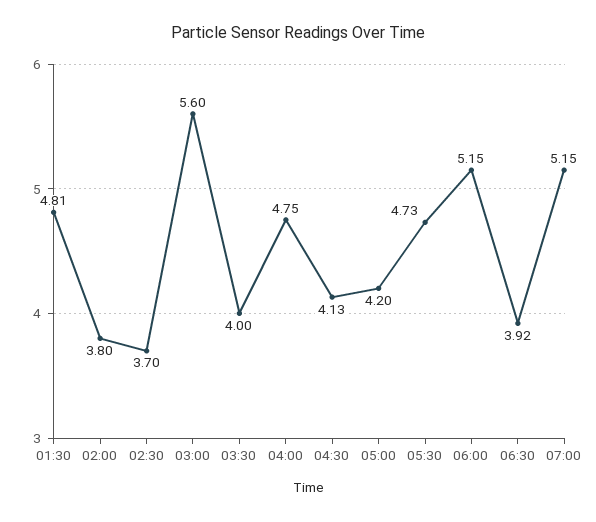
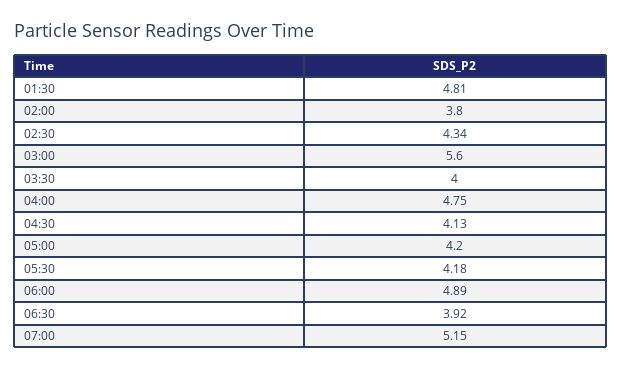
  {
    "01:30": 4.81,
    "02:00": 3.8,
-   "02:30": 3.7,
+   "02:30": 4.34,
    "03:00": 5.6,
    "03:30": 4,
    "04:00": 4.75,
    "04:30": 4.13,
    "05:00": 4.2,
-   "05:30": 4.73,
+   "05:30": 4.18,
-   "06:00": 5.15,
+   "06:00": 4.89,
    "06:30": 3.92,
    "07:00": 5.15
  }

